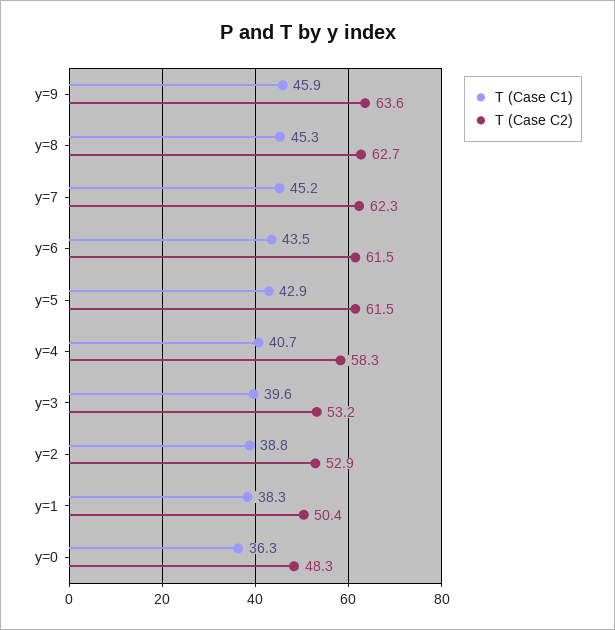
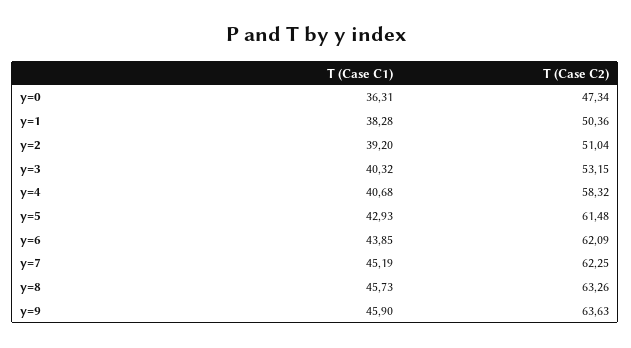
  {
    "T (Case C1)": {
      "y=9": 45.9,
-     "y=8": 45.3,
+     "y=8": 45.73,
      "y=7": 45.19,
-     "y=6": 43.5,
+     "y=6": 43.85,
      "y=5": 42.93,
      "y=4": 40.68,
-     "y=3": 39.6,
+     "y=3": 40.32,
-     "y=2": 38.8,
+     "y=2": 39.2,
      "y=1": 38.28,
      "y=0": 36.31
    },
    "T (Case C2)": {
      "y=9": 63.63,
-     "y=8": 62.7,
+     "y=8": 63.26,
      "y=7": 62.25,
-     "y=6": 61.5,
+     "y=6": 62.09,
      "y=5": 61.48,
      "y=4": 58.32,
      "y=3": 53.15,
-     "y=2": 52.9,
+     "y=2": 51.04,
      "y=1": 50.36,
-     "y=0": 48.3
+     "y=0": 47.34
    }
  }

